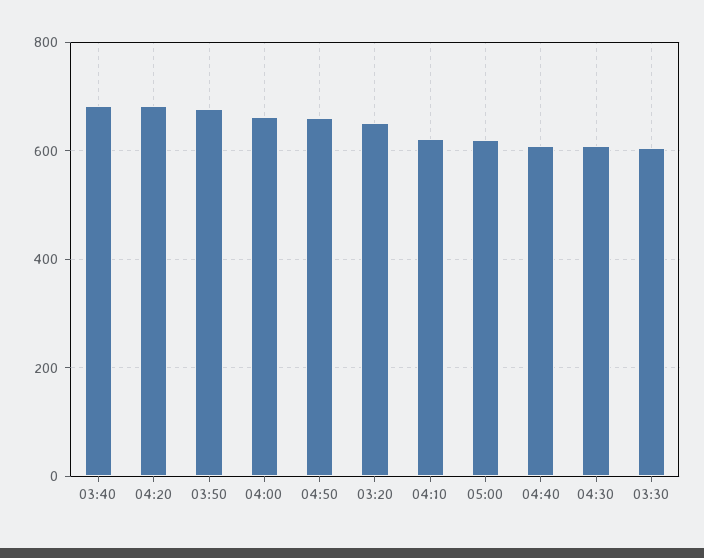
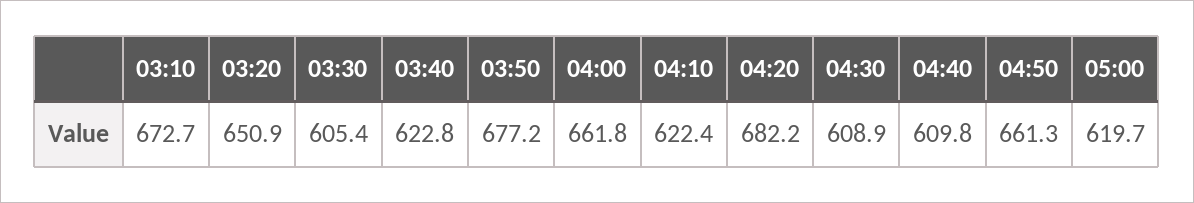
  {
-   "03:40": 680,
+   "03:40": 622.8,
    "04:20": 682.2,
    "03:50": 677.2,
    "04:00": 661.8,
    "04:50": 661.3,
    "03:20": 650.9,
    "04:10": 622.4,
    "05:00": 619.7,
    "04:40": 609.8,
    "04:30": 608.9,
-   "03:30": 605.4
+   "03:30": 605.4,
+   "03:10": 672.7
  }

